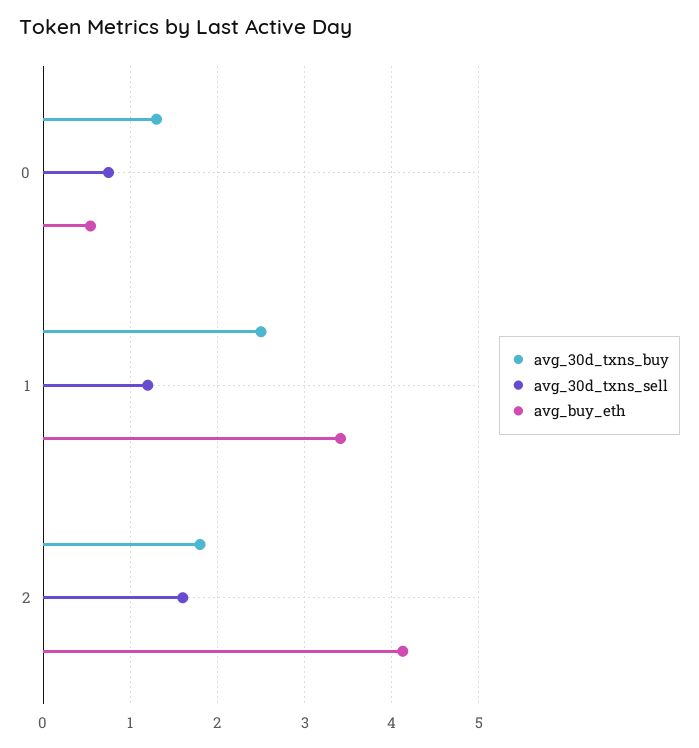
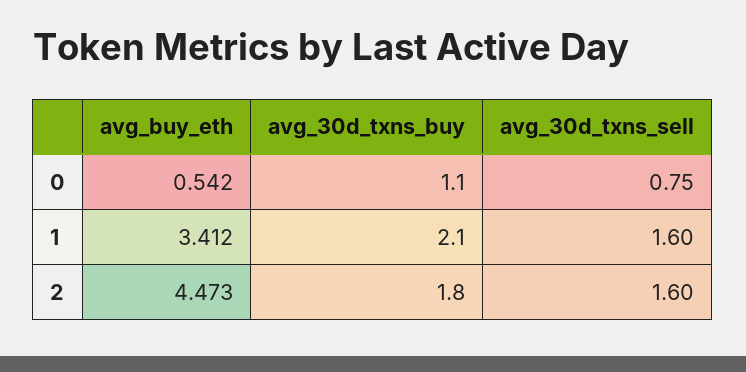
  {
    "avg_30d_txns_buy": {
-     "0": 1.3,
+     "0": 1.1,
-     "1": 2.5,
+     "1": 2.1,
      "2": 1.8
    },
    "avg_30d_txns_sell": {
      "0": 0.75,
-     "1": 1.2,
+     "1": 1.6,
      "2": 1.6
    },
    "avg_buy_eth": {
      "0": 0.542,
      "1": 3.412,
-     "2": 4.1
+     "2": 4.473
    }
  }

